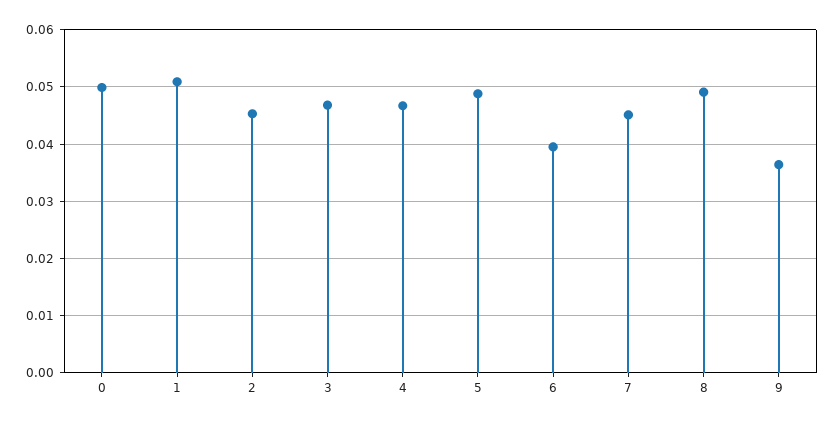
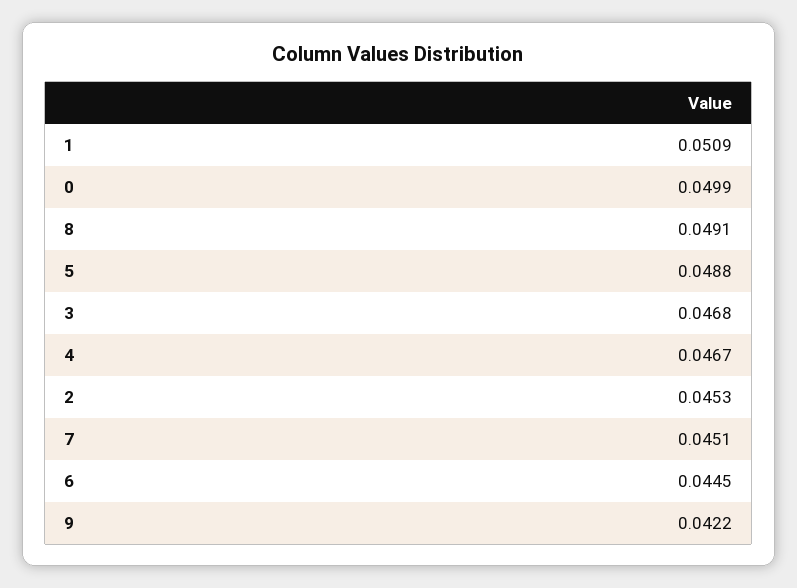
  {
    "0": 0.0499,
    "1": 0.0509,
    "2": 0.0453,
    "3": 0.0468,
    "4": 0.0467,
    "5": 0.0488,
-   "6": 0.04,
+   "6": 0.0445,
    "7": 0.0451,
    "8": 0.0491,
-   "9": 0.036
+   "9": 0.0422
  }

